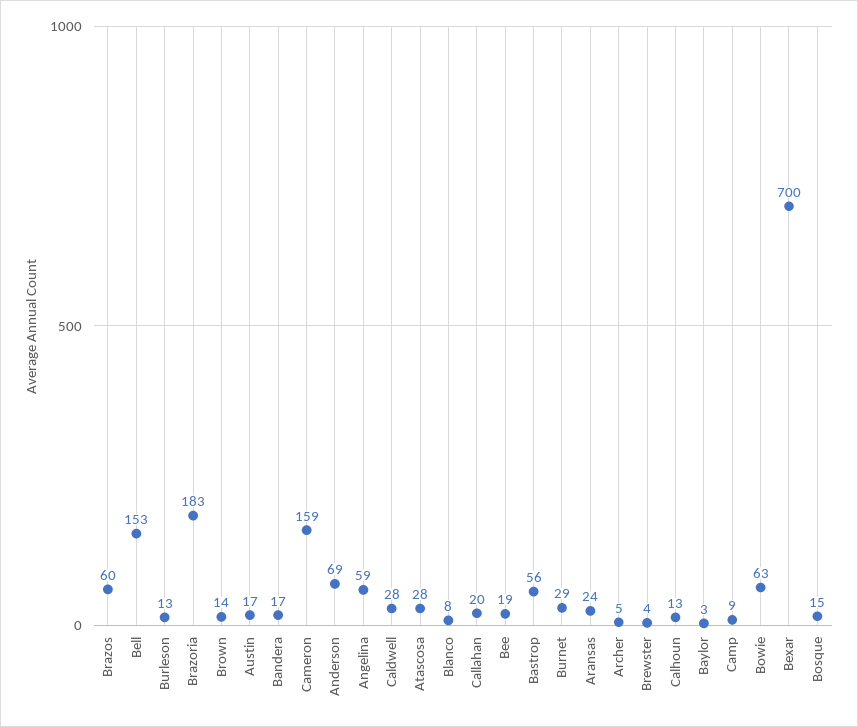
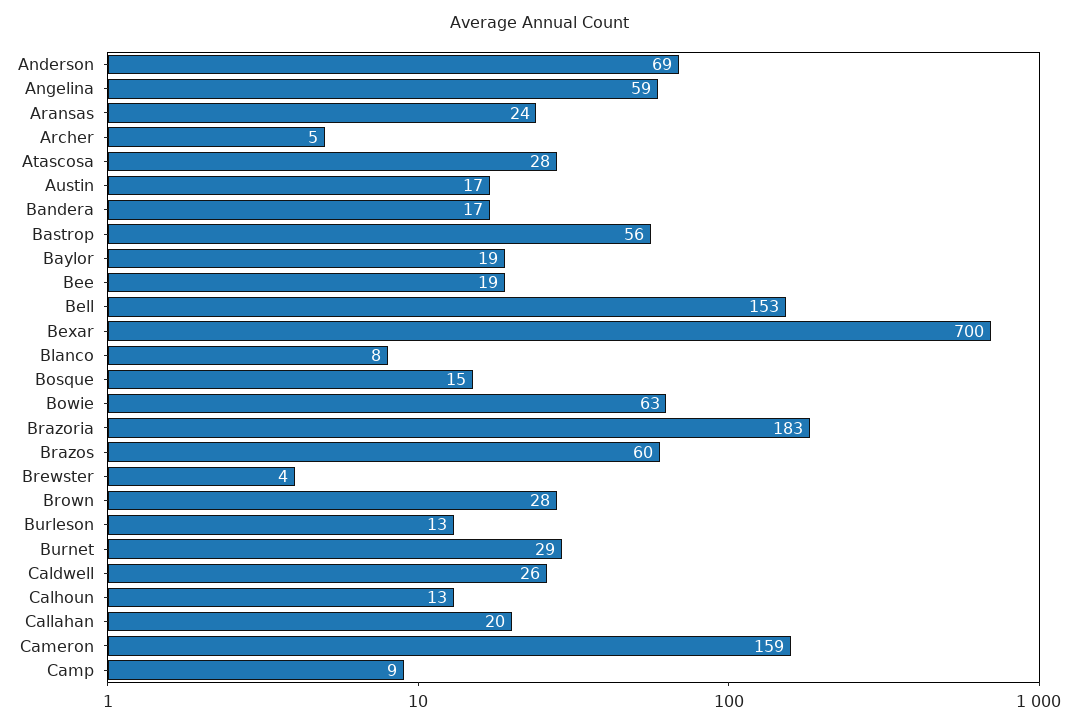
  {
    "Brazos": 60,
    "Bell": 153,
    "Burleson": 13,
    "Brazoria": 183,
-   "Brown": 14,
+   "Brown": 28,
    "Austin": 17,
    "Bandera": 17,
    "Cameron": 159,
    "Anderson": 69,
    "Angelina": 59,
-   "Caldwell": 28,
+   "Caldwell": 26,
    "Atascosa": 28,
    "Blanco": 8,
    "Callahan": 20,
    "Bee": 19,
    "Bastrop": 56,
    "Burnet": 29,
    "Aransas": 24,
    "Archer": 5,
    "Brewster": 4,
    "Calhoun": 13,
-   "Baylor": 3,
+   "Baylor": 19,
    "Camp": 9,
    "Bowie": 63,
    "Bexar": 700,
    "Bosque": 15
  }

